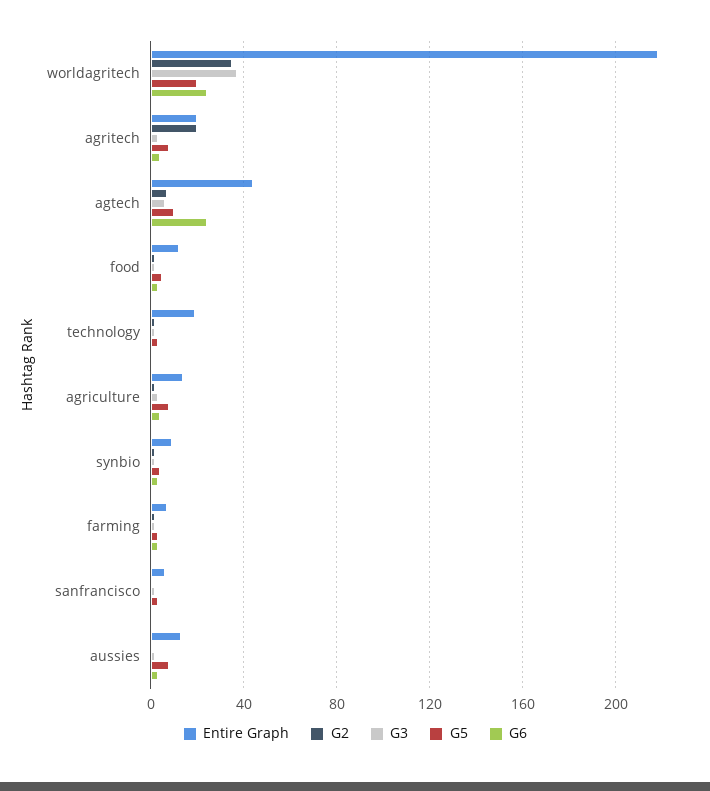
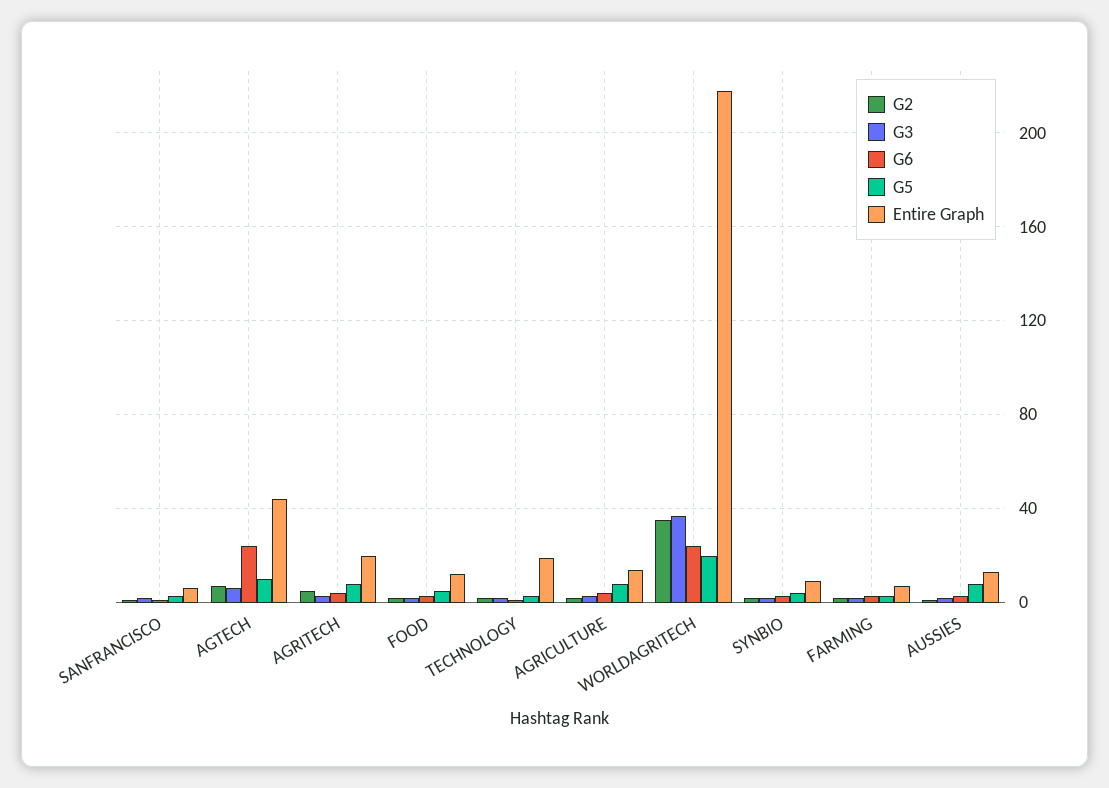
  {
    "Entire Graph": {
      "worldagritech": 220,
      "agritech": 20,
      "agtech": 45,
      "food": 10,
      "technology": 20,
      "agriculture": 15,
      "synbio": 10,
      "farming": 5,
      "sanfrancisco": 5,
      "aussies": 15
    },
    "G2": {
      "worldagritech": 35,
-     "agritech": 20,
+     "agritech": 5,
      "agtech": 5,
      "food": 0,
      "technology": 0,
      "agriculture": 0,
      "synbio": 0,
      "farming": 0,
      "sanfrancisco": 0,
      "aussies": 0
    },
    "G3": {
      "worldagritech": 35,
      "agritech": 5,
      "agtech": 5,
      "food": 0,
      "technology": 0,
      "agriculture": 5,
      "synbio": 0,
      "farming": 0,
      "sanfrancisco": 0,
      "aussies": 0
    },
    "G5": {
      "worldagritech": 20,
      "agritech": 10,
      "agtech": 10,
      "food": 5,
      "technology": 5,
      "agriculture": 10,
      "synbio": 5,
      "farming": 5,
      "sanfrancisco": 5,
      "aussies": 10
    },
    "G6": {
      "worldagritech": 25,
      "agritech": 5,
      "agtech": 25,
      "food": 5,
      "technology": 0,
      "agriculture": 5,
      "synbio": 5,
      "farming": 5,
      "sanfrancisco": 0,
      "aussies": 5
    }
  }

